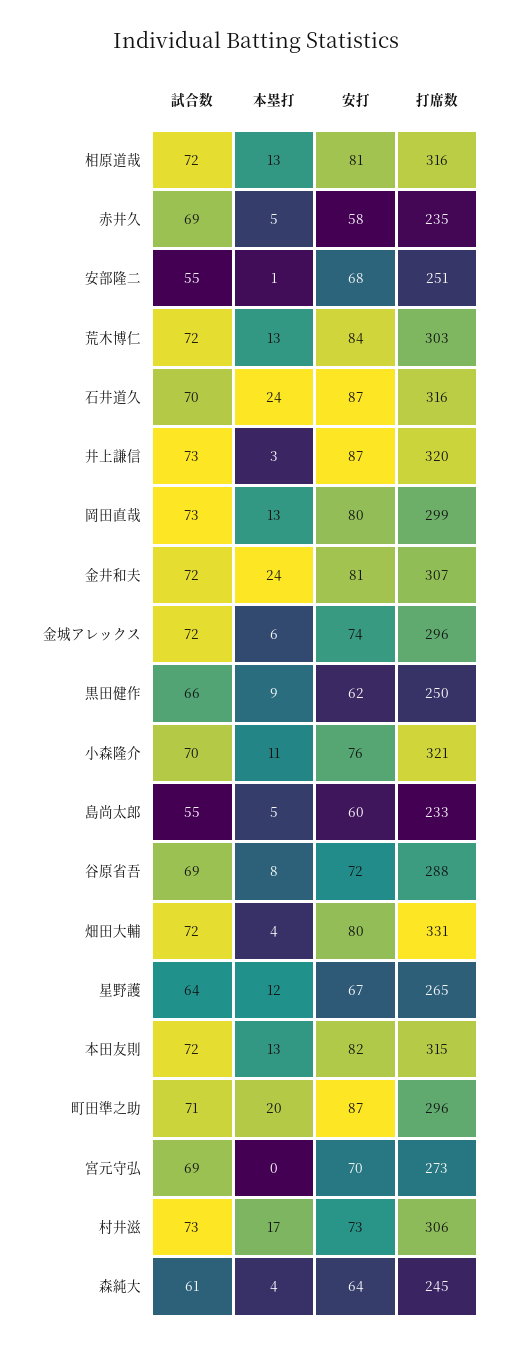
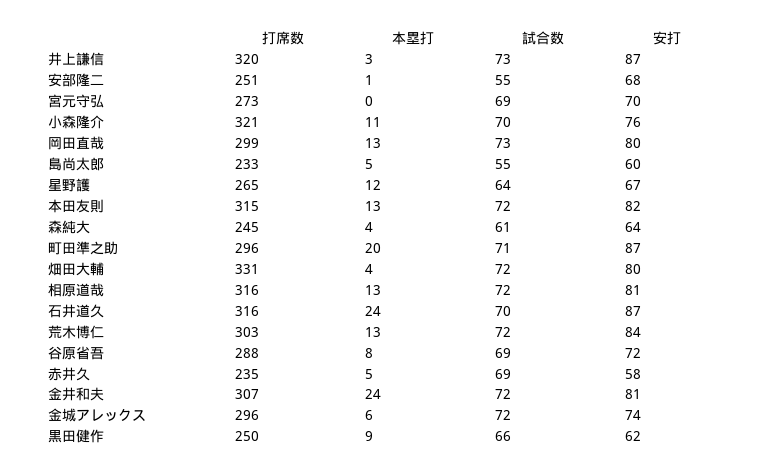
  {
    "試合数": {
      "相原道哉": 72,
      "赤井久": 69,
      "安部隆二": 55,
      "荒木博仁": 72,
      "石井道久": 70,
      "井上謙信": 73,
      "岡田直哉": 73,
      "金井和夫": 72,
      "金城アレックス": 72,
      "黒田健作": 66,
      "小森隆介": 70,
      "島尚太郎": 55,
      "谷原省吾": 69,
      "畑田大輔": 72,
      "星野護": 64,
      "本田友則": 72,
      "町田準之助": 71,
      "宮元守弘": 69,
-     "村井滋": 73,
      "森純大": 61
    },
    "本塁打": {
      "相原道哉": 13,
      "赤井久": 5,
      "安部隆二": 1,
      "荒木博仁": 13,
      "石井道久": 24,
      "井上謙信": 3,
      "岡田直哉": 13,
      "金井和夫": 24,
      "金城アレックス": 6,
      "黒田健作": 9,
      "小森隆介": 11,
      "島尚太郎": 5,
      "谷原省吾": 8,
      "畑田大輔": 4,
      "星野護": 12,
      "本田友則": 13,
      "町田準之助": 20,
      "宮元守弘": 0,
-     "村井滋": 17,
      "森純大": 4
    },
    "安打": {
      "相原道哉": 81,
      "赤井久": 58,
      "安部隆二": 68,
      "荒木博仁": 84,
      "石井道久": 87,
      "井上謙信": 87,
      "岡田直哉": 80,
      "金井和夫": 81,
      "金城アレックス": 74,
      "黒田健作": 62,
      "小森隆介": 76,
      "島尚太郎": 60,
      "谷原省吾": 72,
      "畑田大輔": 80,
      "星野護": 67,
      "本田友則": 82,
      "町田準之助": 87,
      "宮元守弘": 70,
-     "村井滋": 73,
      "森純大": 64
    },
    "打席数": {
      "相原道哉": 316,
      "赤井久": 235,
      "安部隆二": 251,
      "荒木博仁": 303,
      "石井道久": 316,
      "井上謙信": 320,
      "岡田直哉": 299,
      "金井和夫": 307,
      "金城アレックス": 296,
      "黒田健作": 250,
      "小森隆介": 321,
      "島尚太郎": 233,
      "谷原省吾": 288,
      "畑田大輔": 331,
      "星野護": 265,
      "本田友則": 315,
      "町田準之助": 296,
      "宮元守弘": 273,
-     "村井滋": 306,
      "森純大": 245
    }
  }

